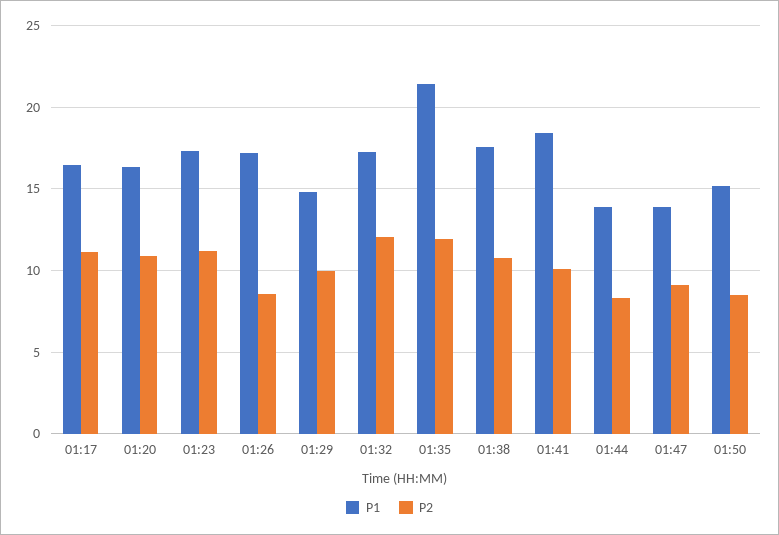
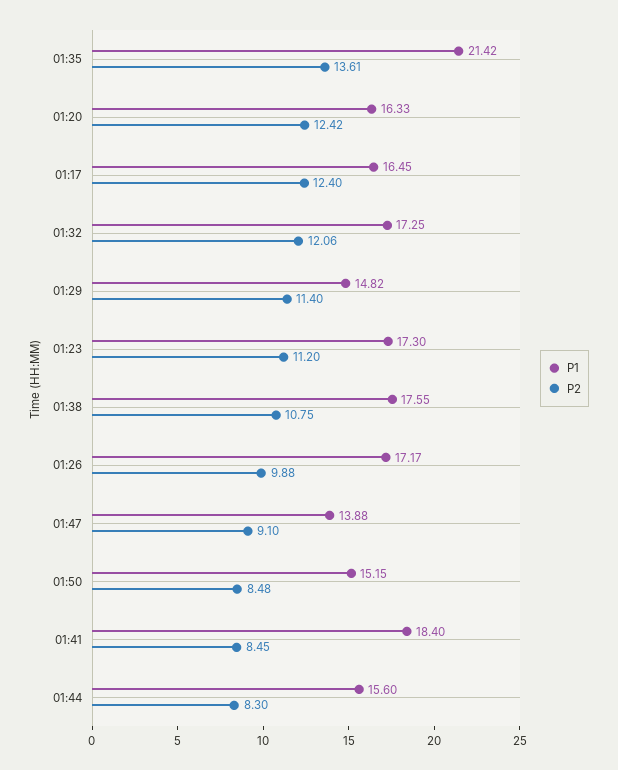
  {
    "P1": {
      "01:17": 16.45,
      "01:20": 16.33,
      "01:23": 17.3,
      "01:26": 17.17,
      "01:29": 14.82,
      "01:32": 17.25,
      "01:35": 21.42,
      "01:38": 17.55,
      "01:41": 18.4,
-     "01:44": 14,
+     "01:44": 15.6,
      "01:47": 13.88,
      "01:50": 15.15
    },
    "P2": {
-     "01:17": 11,
+     "01:17": 12.4,
-     "01:20": 11,
+     "01:20": 12.42,
      "01:23": 11.2,
-     "01:26": 8.5,
+     "01:26": 9.88,
-     "01:29": 10,
+     "01:29": 11.4,
      "01:32": 12.06,
-     "01:35": 12,
+     "01:35": 13.61,
      "01:38": 10.75,
-     "01:41": 10,
+     "01:41": 8.45,
      "01:44": 8.3,
      "01:47": 9.1,
      "01:50": 8.48
    }
  }

